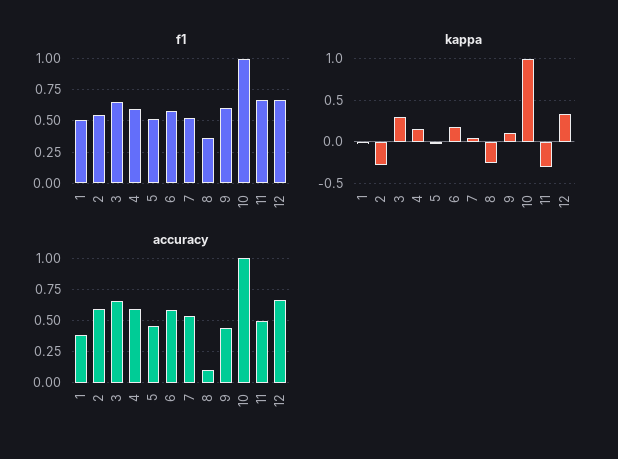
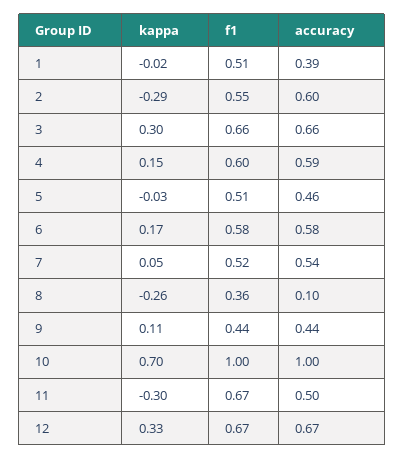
  {
    "f1": {
      "1": 0.51,
      "2": 0.55,
      "3": 0.66,
      "4": 0.6,
      "5": 0.51,
      "6": 0.58,
      "7": 0.52,
      "8": 0.36,
-     "9": 0.6,
+     "9": 0.44,
      "10": 1,
      "11": 0.67,
      "12": 0.67
    },
    "kappa": {
      "1": -0.02,
      "2": -0.29,
      "3": 0.3,
      "4": 0.15,
      "5": -0.03,
      "6": 0.17,
      "7": 0.05,
      "8": -0.26,
      "9": 0.11,
-     "10": 1,
+     "10": 0.7,
      "11": -0.3,
      "12": 0.33
    },
    "accuracy": {
      "1": 0.39,
      "2": 0.6,
      "3": 0.66,
      "4": 0.59,
      "5": 0.46,
      "6": 0.58,
      "7": 0.54,
      "8": 0.1,
      "9": 0.44,
      "10": 1,
      "11": 0.5,
      "12": 0.67
    }
  }

